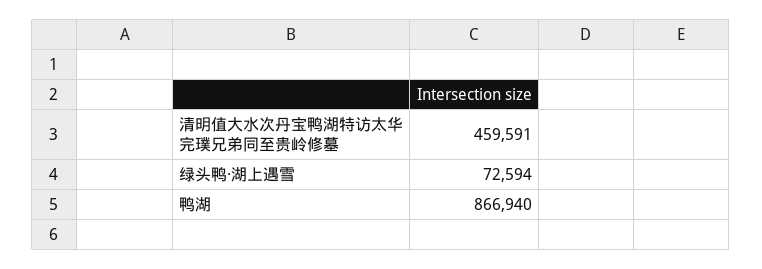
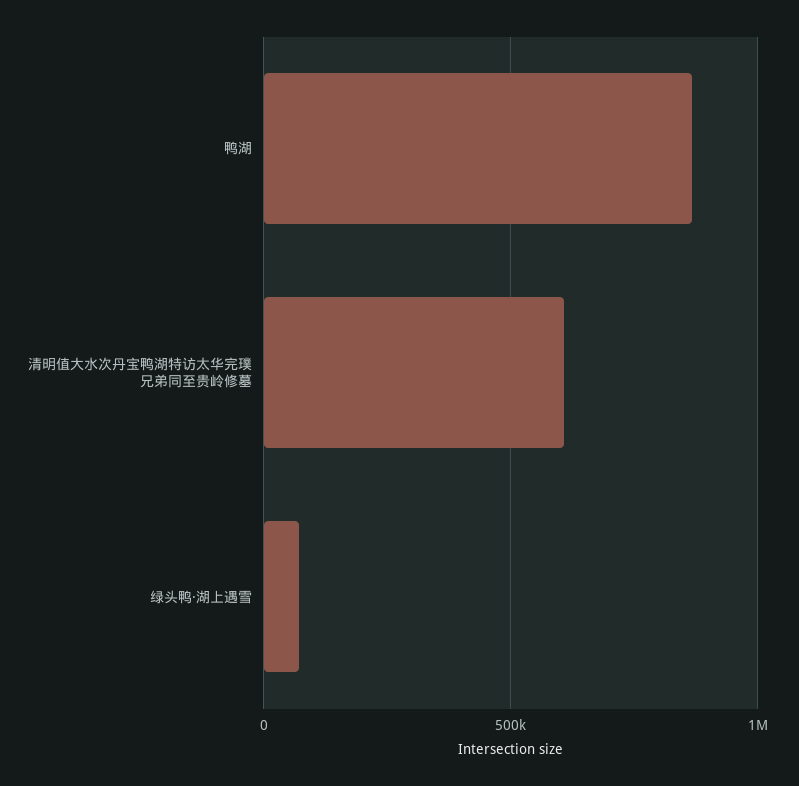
  {
-   "清明值大水次丹宝鸭湖特访太华完璞兄弟同至贵岭修墓": 459591,
+   "清明值大水次丹宝鸭湖特访太华完璞兄弟同至贵岭修墓": 600000,
    "绿头鸭·湖上遇雪": 72594,
    "鸭湖": 866940
  }

